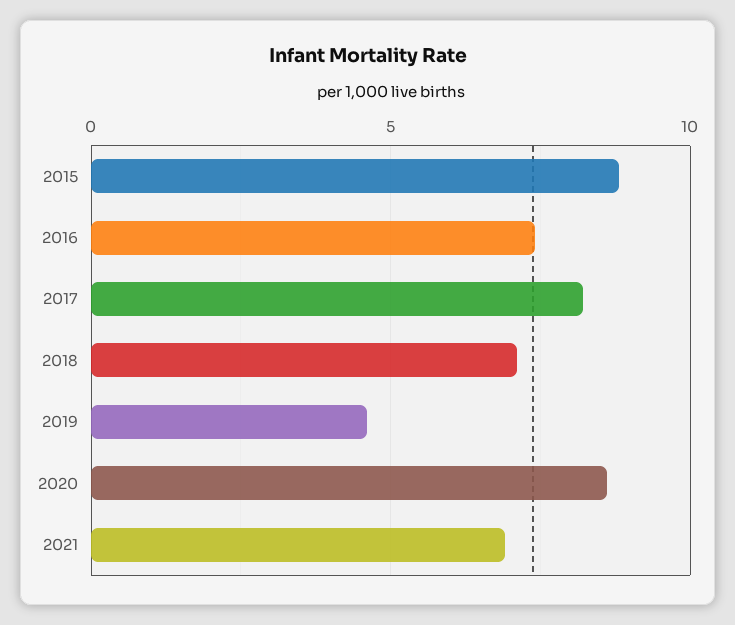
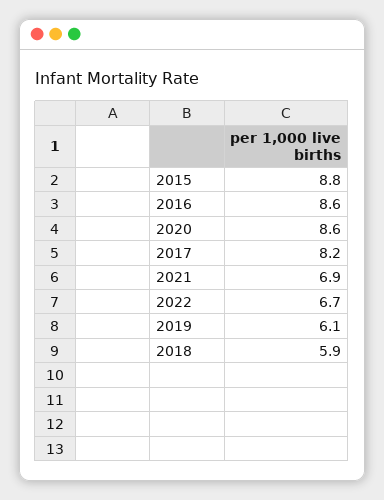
  {
    "2015": 8.8,
-   "2016": 7.5,
+   "2016": 8.6,
    "2017": 8.2,
-   "2018": 7,
+   "2018": 5.9,
-   "2019": 4.5,
+   "2019": 6.1,
    "2020": 8.6,
-   "2021": 6.9
+   "2021": 6.9,
+   "2022": 6.7
  }

